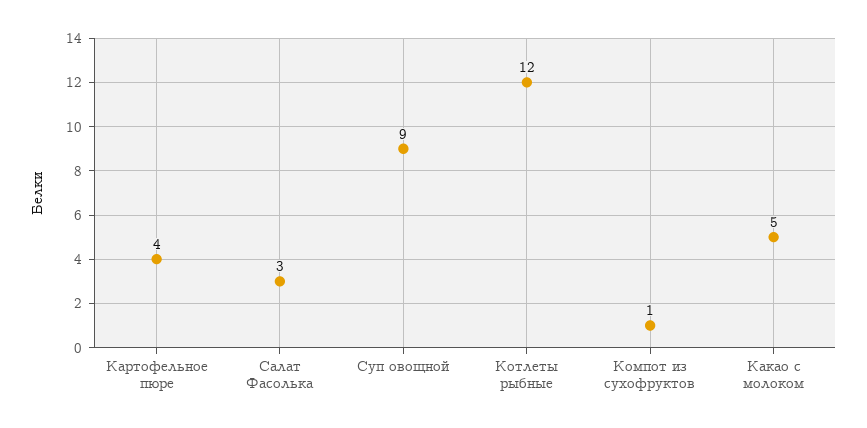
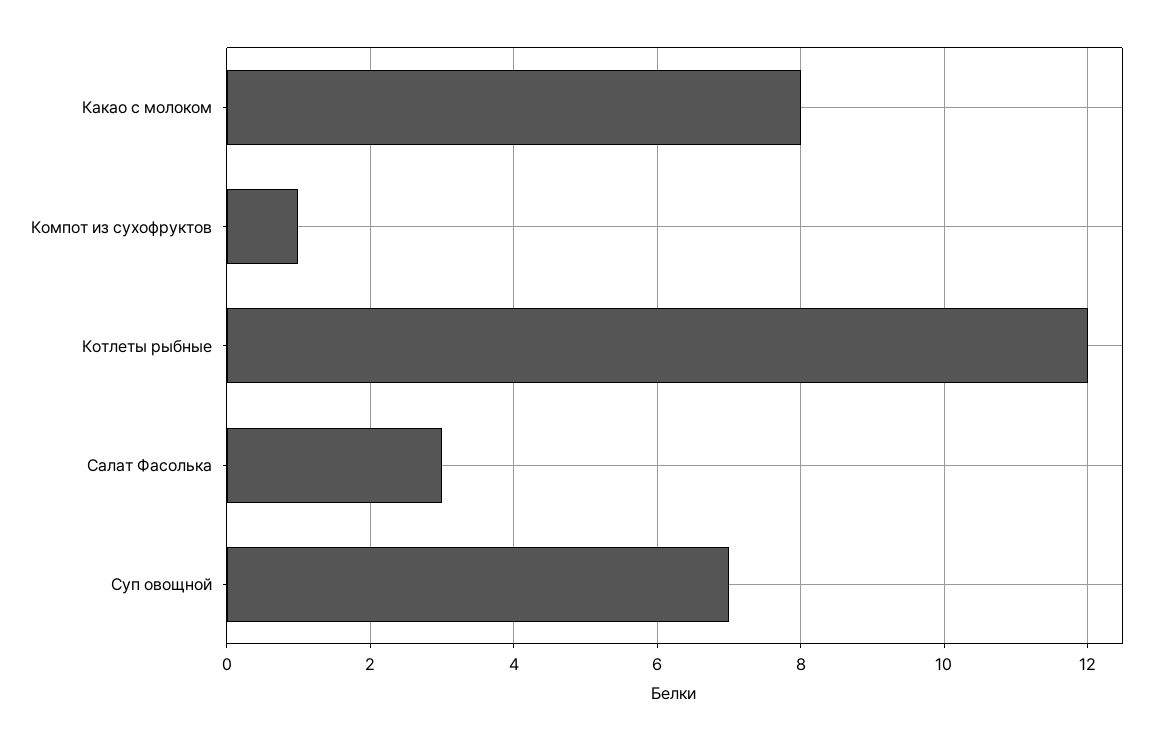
  {
-   "Картофельное пюре": 4,
    "Салат Фасолька": 3,
-   "Суп овощной": 9,
+   "Суп овощной": 7,
    "Котлеты рыбные": 12,
    "Компот из сухофруктов": 1,
-   "Какао с молоком": 5
+   "Какао с молоком": 8
  }

